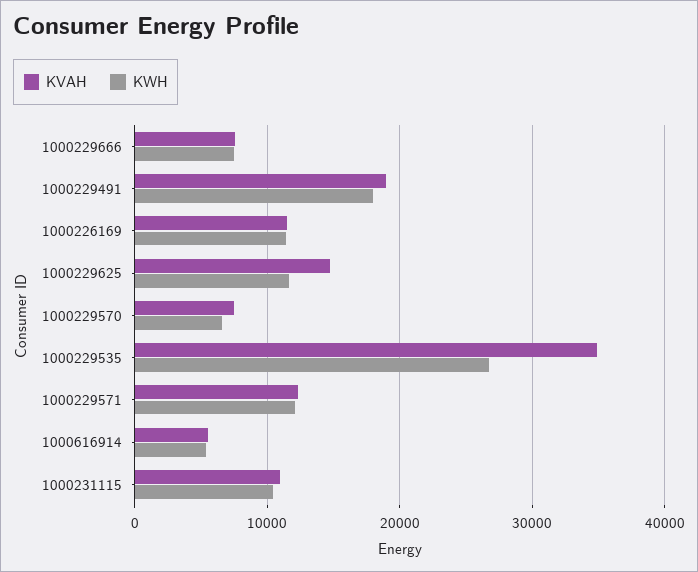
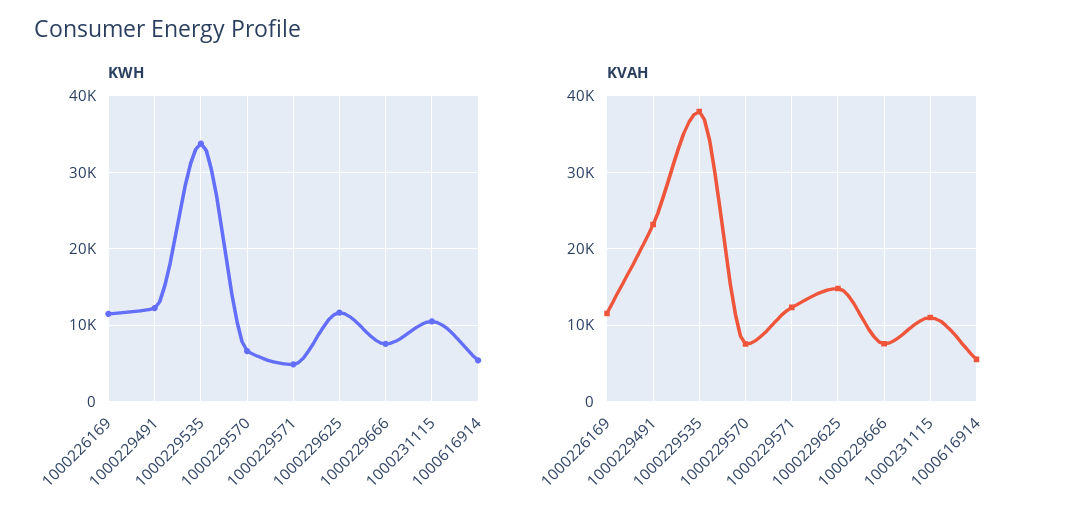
  {
    "KVAH": {
      "1000229666": 8000,
-     "1000229491": 19000,
+     "1000229491": 23000,
      "1000226169": 11000,
      "1000229625": 15000,
      "1000229570": 8000,
-     "1000229535": 35000,
+     "1000229535": 38000,
      "1000229571": 12000,
      "1000616914": 6000,
      "1000231115": 11000
    },
    "KWH": {
      "1000229666": 8000,
-     "1000229491": 18000,
+     "1000229491": 12000,
      "1000226169": 11000,
      "1000229625": 12000,
      "1000229570": 7000,
-     "1000229535": 27000,
+     "1000229535": 34000,
-     "1000229571": 12000,
+     "1000229571": 5000,
      "1000616914": 5000,
      "1000231115": 10000
    }
  }

